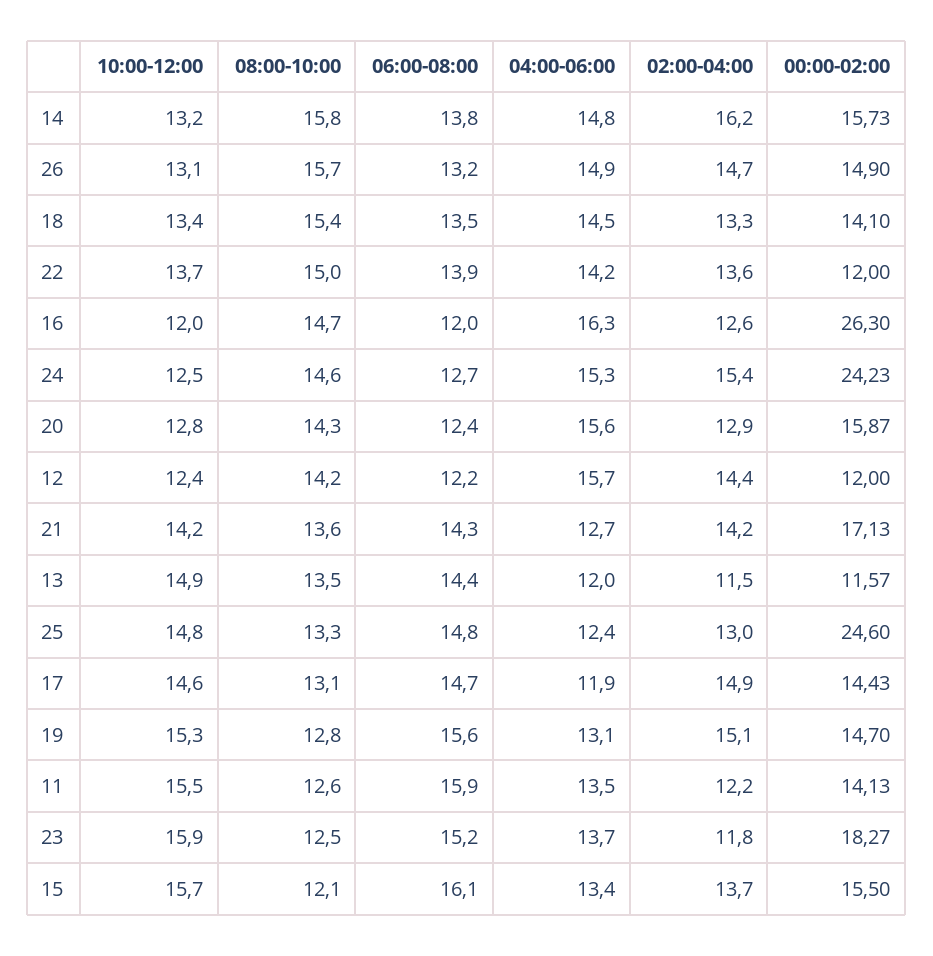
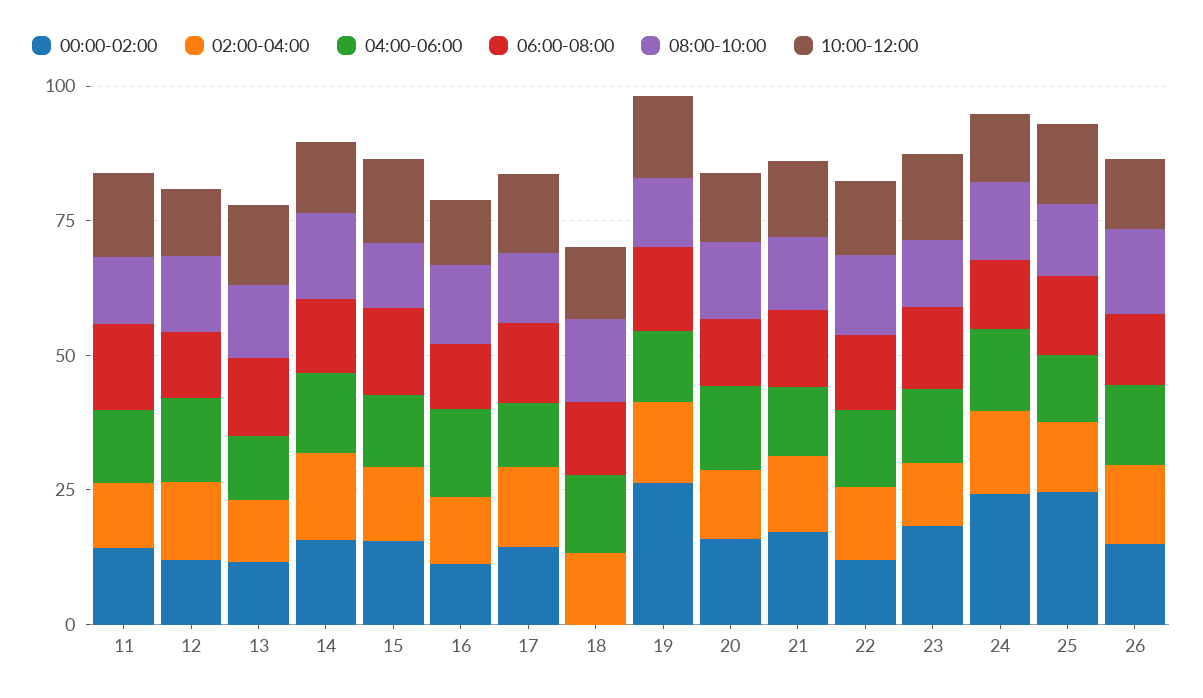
  {
    "10:00-12:00": {
      "14": 13.2,
      "26": 13.1,
      "18": 13.4,
      "22": 13.7,
      "16": 12,
      "24": 12.5,
      "20": 12.8,
      "12": 12.4,
      "21": 14.2,
      "13": 14.9,
      "25": 14.8,
      "17": 14.6,
      "19": 15.3,
      "11": 15.5,
      "23": 15.9,
      "15": 15.7
    },
    "08:00-10:00": {
      "14": 15.8,
      "26": 15.7,
      "18": 15.4,
      "22": 15,
      "16": 14.7,
      "24": 14.6,
      "20": 14.3,
      "12": 14.2,
      "21": 13.6,
      "13": 13.5,
      "25": 13.3,
      "17": 13.1,
      "19": 12.8,
      "11": 12.6,
      "23": 12.5,
      "15": 12.1
    },
    "06:00-08:00": {
      "14": 13.8,
      "26": 13.2,
      "18": 13.5,
      "22": 13.9,
      "16": 12,
      "24": 12.7,
      "20": 12.4,
      "12": 12.2,
      "21": 14.3,
      "13": 14.4,
      "25": 14.8,
      "17": 14.7,
      "19": 15.6,
      "11": 15.9,
      "23": 15.2,
      "15": 16.1
    },
    "04:00-06:00": {
      "14": 14.8,
      "26": 14.9,
      "18": 14.5,
      "22": 14.2,
      "16": 16.3,
      "24": 15.3,
      "20": 15.6,
      "12": 15.7,
      "21": 12.7,
      "13": 12,
      "25": 12.4,
      "17": 11.9,
      "19": 13.1,
      "11": 13.5,
      "23": 13.7,
      "15": 13.4
    },
    "02:00-04:00": {
      "14": 16.2,
      "26": 14.7,
      "18": 13.3,
      "22": 13.6,
      "16": 12.6,
      "24": 15.4,
      "20": 12.9,
      "12": 14.4,
      "21": 14.2,
      "13": 11.5,
      "25": 13,
      "17": 14.9,
      "19": 15.1,
      "11": 12.2,
      "23": 11.8,
      "15": 13.7
    },
    "00:00-02:00": {
      "14": 15.73,
      "26": 14.9,
-     "18": 14.1,
+     "18": 0,
      "22": 12,
-     "16": 26.3,
+     "16": 10,
      "24": 24.23,
      "20": 15.87,
      "12": 12,
      "21": 17.13,
      "13": 11.57,
      "25": 24.6,
      "17": 14.43,
-     "19": 14.7,
+     "19": 25,
      "11": 14.13,
      "23": 18.27,
      "15": 15.5
    }
  }

